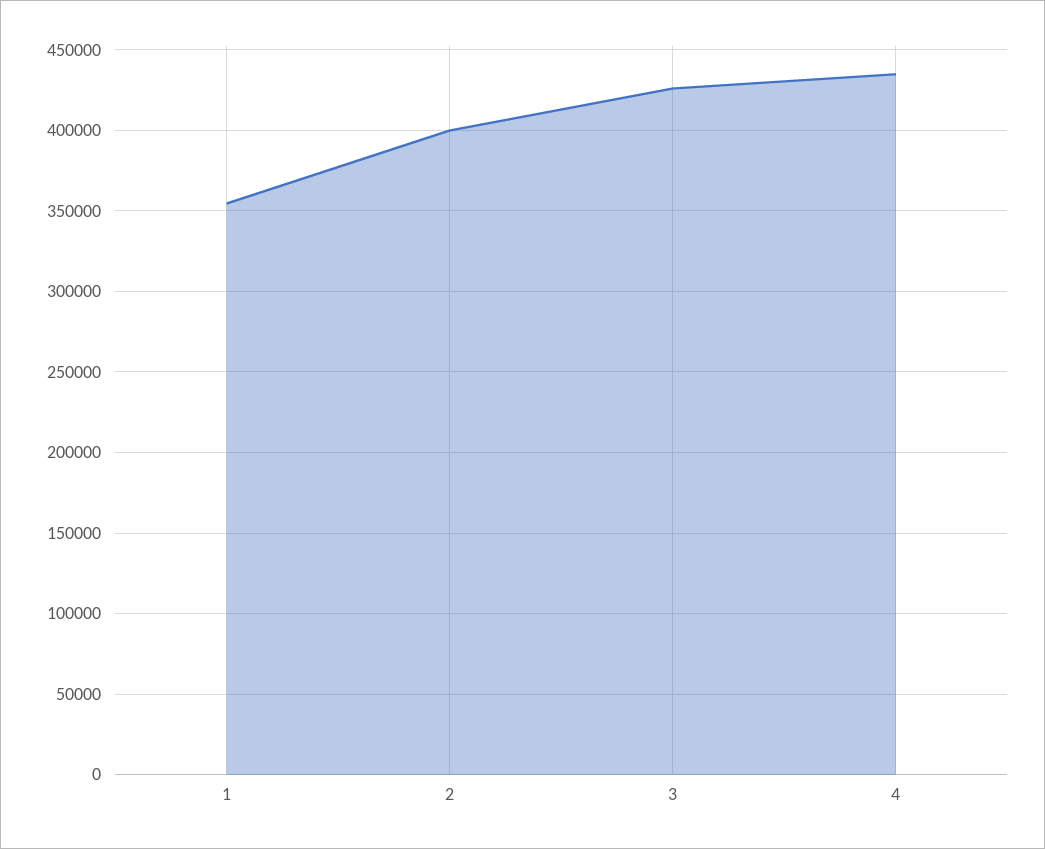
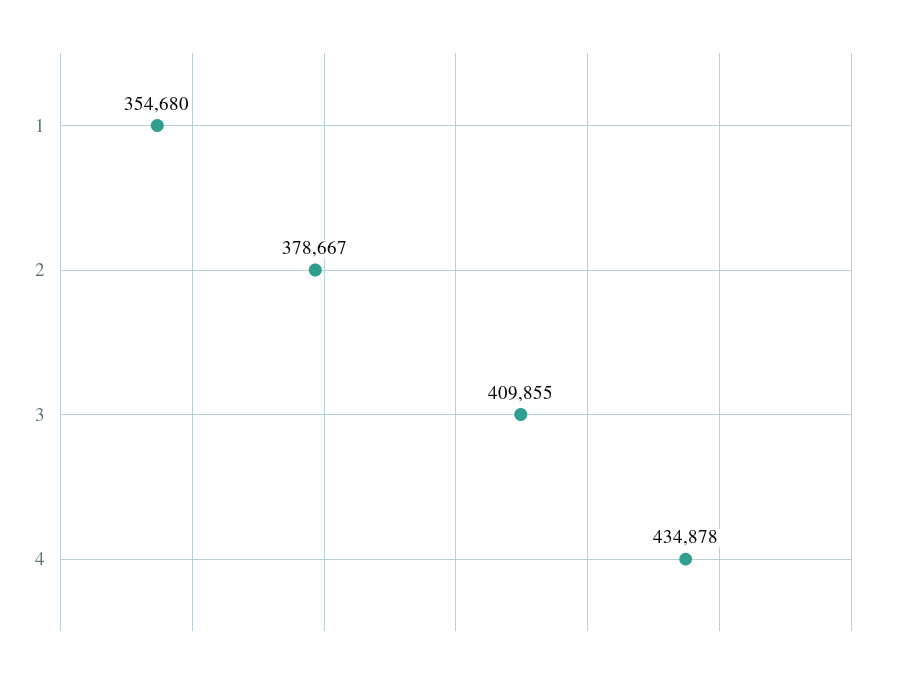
  {
    "1": 354680,
-   "2": 400000,
+   "2": 378667,
-   "3": 425000,
+   "3": 409855,
    "4": 434878
  }

